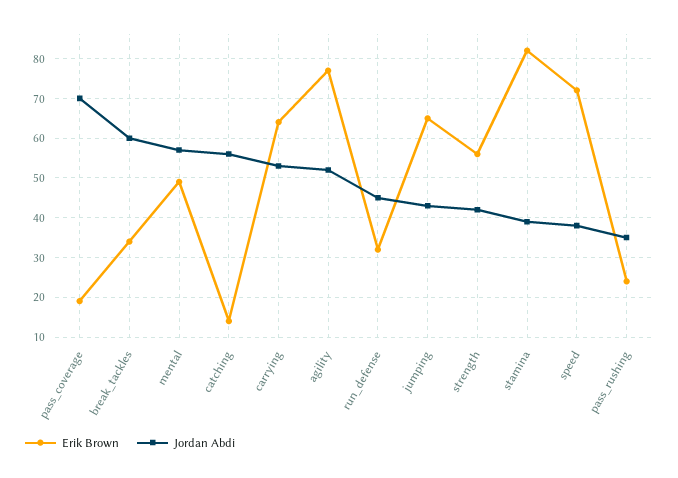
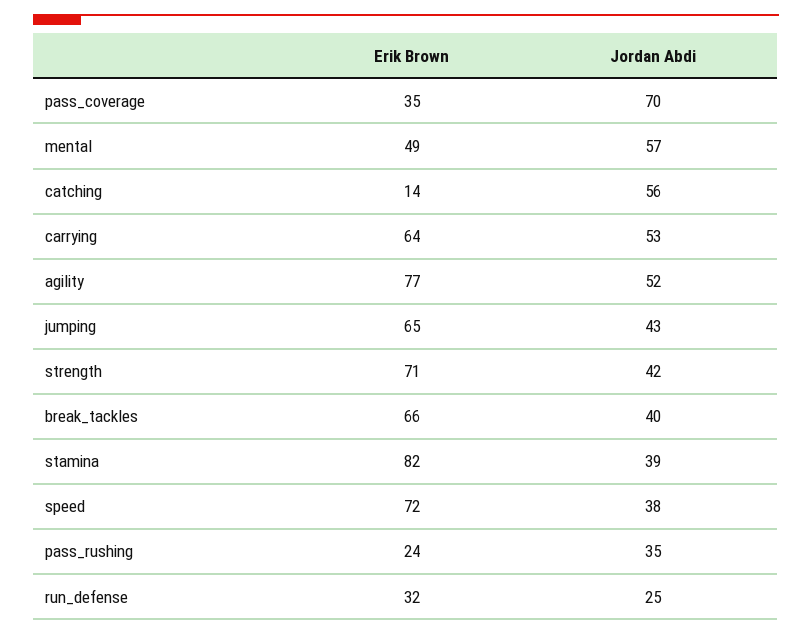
  {
    "Erik Brown": {
-     "pass_coverage": 20,
+     "pass_coverage": 35,
-     "break_tackles": 35,
+     "break_tackles": 66,
      "mental": 49,
      "catching": 14,
      "carrying": 64,
      "agility": 77,
      "run_defense": 32,
      "jumping": 65,
-     "strength": 55,
+     "strength": 71,
      "stamina": 82,
      "speed": 72,
      "pass_rushing": 24
    },
    "Jordan Abdi": {
      "pass_coverage": 70,
-     "break_tackles": 60,
+     "break_tackles": 40,
      "mental": 57,
      "catching": 56,
      "carrying": 53,
      "agility": 52,
-     "run_defense": 45,
+     "run_defense": 25,
      "jumping": 43,
      "strength": 42,
      "stamina": 39,
      "speed": 38,
      "pass_rushing": 35
    }
  }

